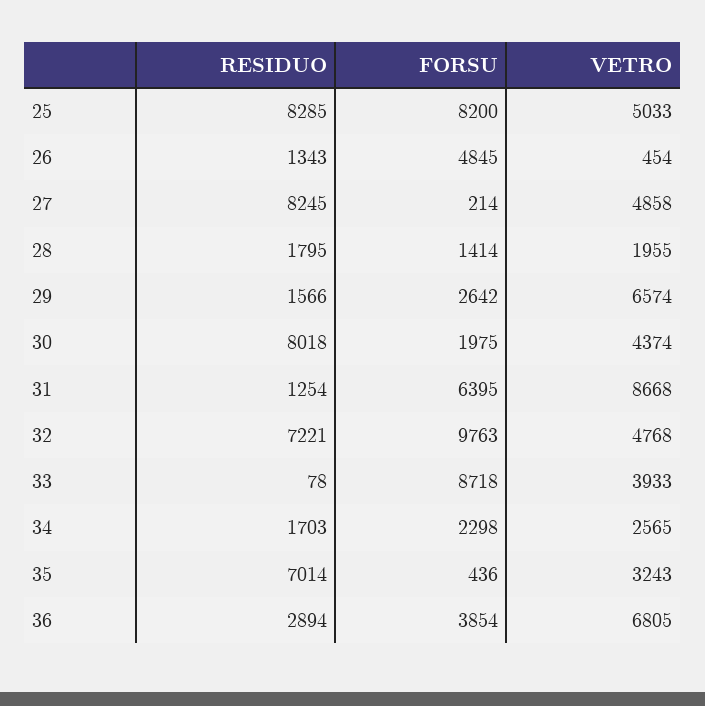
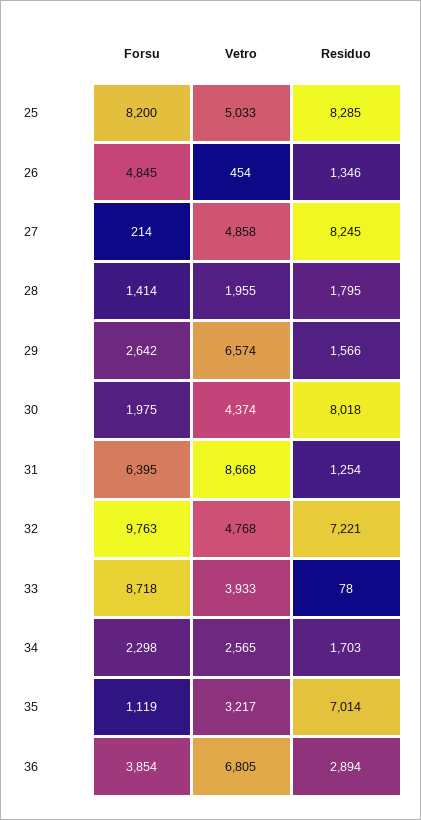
  {
    "RESIDUO": {
      "25": 8285,
-     "26": 1343,
+     "26": 1346,
      "27": 8245,
      "28": 1795,
      "29": 1566,
      "30": 8018,
      "31": 1254,
      "32": 7221,
      "33": 78,
      "34": 1703,
      "35": 7014,
      "36": 2894
    },
    "FORSU": {
      "25": 8200,
      "26": 4845,
      "27": 214,
      "28": 1414,
      "29": 2642,
      "30": 1975,
      "31": 6395,
      "32": 9763,
      "33": 8718,
      "34": 2298,
-     "35": 436,
+     "35": 1119,
      "36": 3854
    },
    "VETRO": {
      "25": 5033,
      "26": 454,
      "27": 4858,
      "28": 1955,
      "29": 6574,
      "30": 4374,
      "31": 8668,
      "32": 4768,
      "33": 3933,
      "34": 2565,
-     "35": 3243,
+     "35": 3217,
      "36": 6805
    }
  }

